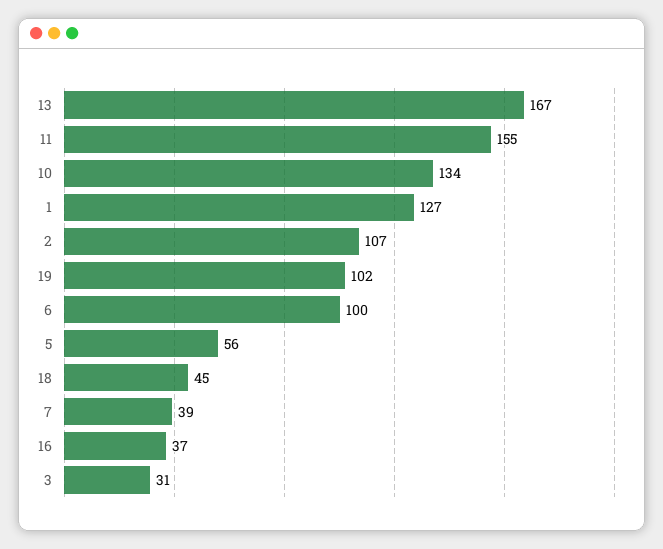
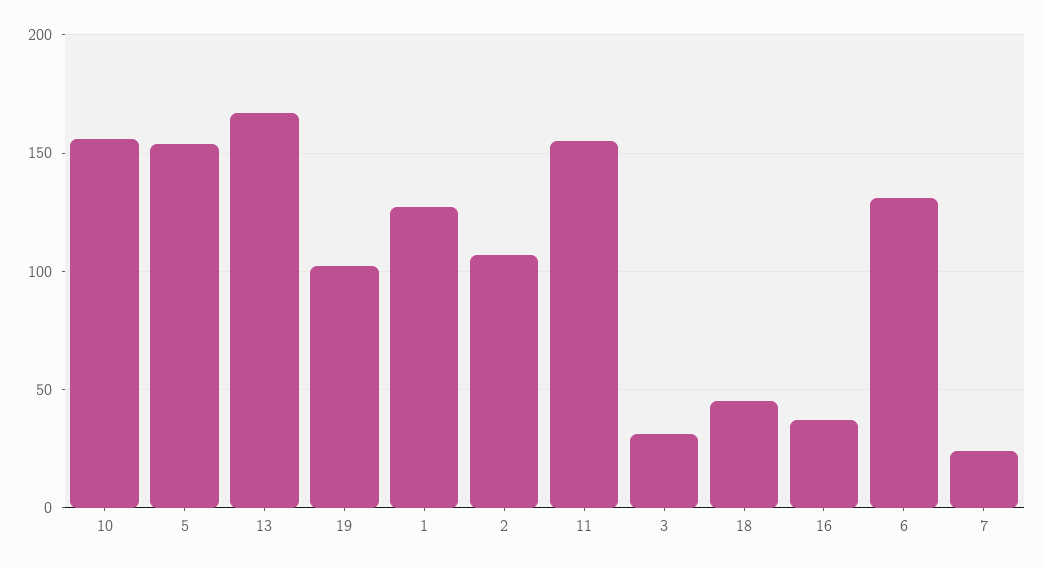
  {
    "13": 167,
    "11": 155,
-   "10": 134,
+   "10": 155,
    "1": 127,
    "2": 107,
    "19": 102,
-   "6": 100,
+   "6": 130,
-   "5": 56,
+   "5": 155,
    "18": 45,
-   "7": 39,
+   "7": 25,
    "16": 37,
    "3": 31
  }

